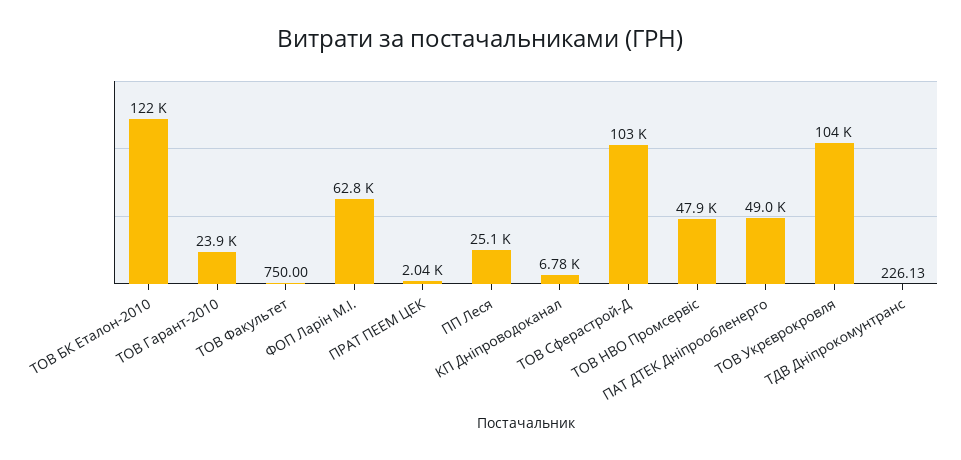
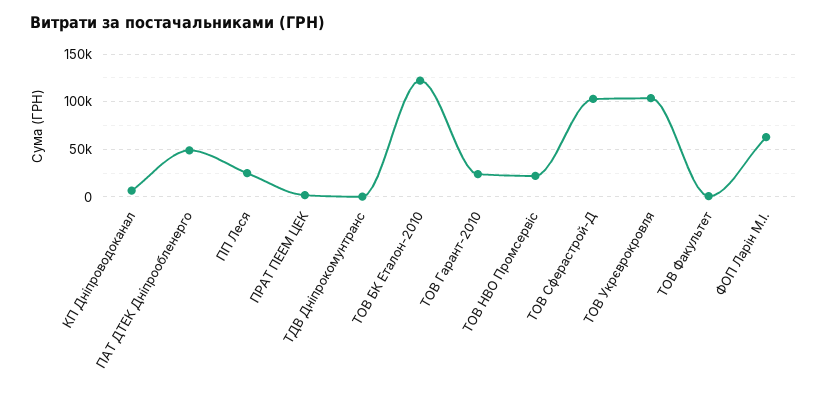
  {
    "ТОВ БК Еталон-2010": 122000,
    "ТОВ Гарант-2010": 23900,
    "ТОВ Факультет": 750,
    "ФОП Ларін М.І.": 62800,
    "ПРАТ ПЕЕМ ЦЕК": 2040,
    "ПП Леся": 25100,
    "КП Дніпроводоканал": 6780,
    "ТОВ Сферастрой-Д": 103000,
-   "ТОВ НВО Промсервіс": 47900,
+   "ТОВ НВО Промсервіс": 20000,
    "ПАТ ДТЕК Дніпрообленерго": 49000,
    "ТОВ Укрєврокровля": 104000,
    "ТДВ Дніпрокомунтранс": 226.13
  }

